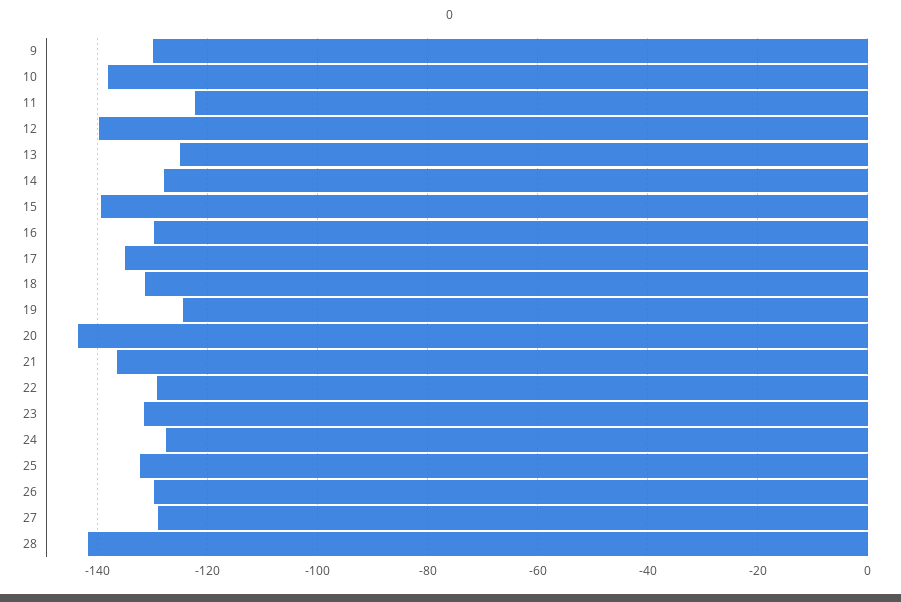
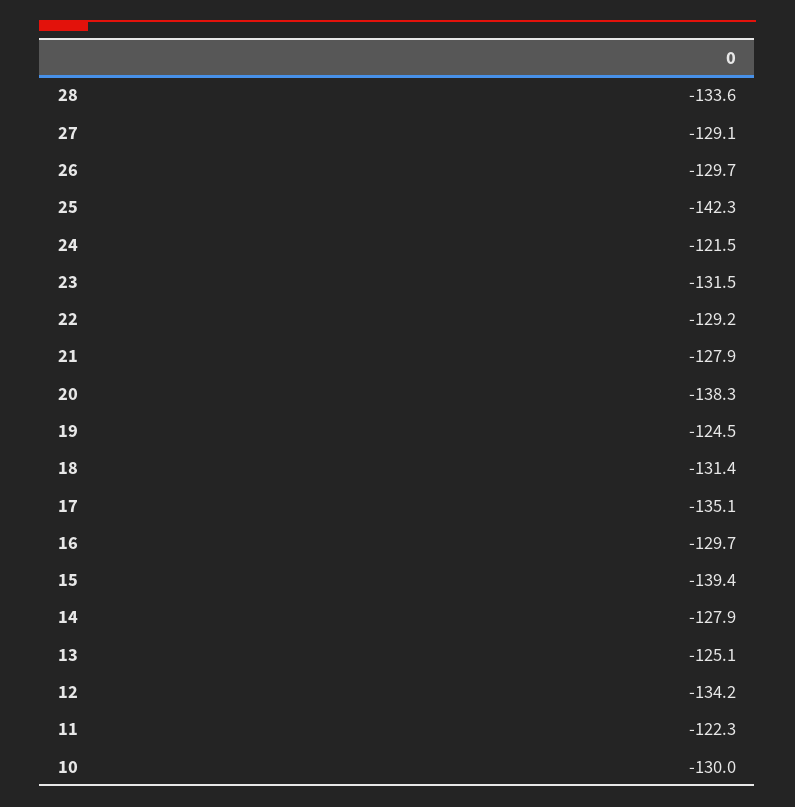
  {
-   "9": -130,
-   "10": -138,
+   "10": -130,
    "11": -122.3,
-   "12": -140,
+   "12": -134.2,
    "13": -125.1,
    "14": -127.9,
    "15": -139.4,
    "16": -129.7,
    "17": -135.1,
    "18": -131.4,
    "19": -124.5,
-   "20": -144,
+   "20": -138.3,
-   "21": -136,
+   "21": -127.9,
    "22": -129.2,
    "23": -131.5,
-   "24": -128,
+   "24": -121.5,
-   "25": -132,
+   "25": -142.3,
    "26": -129.7,
    "27": -129.1,
-   "28": -142
+   "28": -133.6
  }

